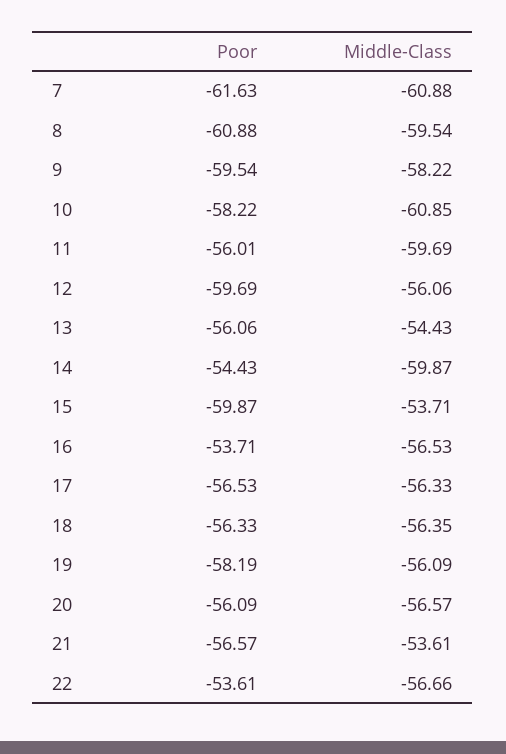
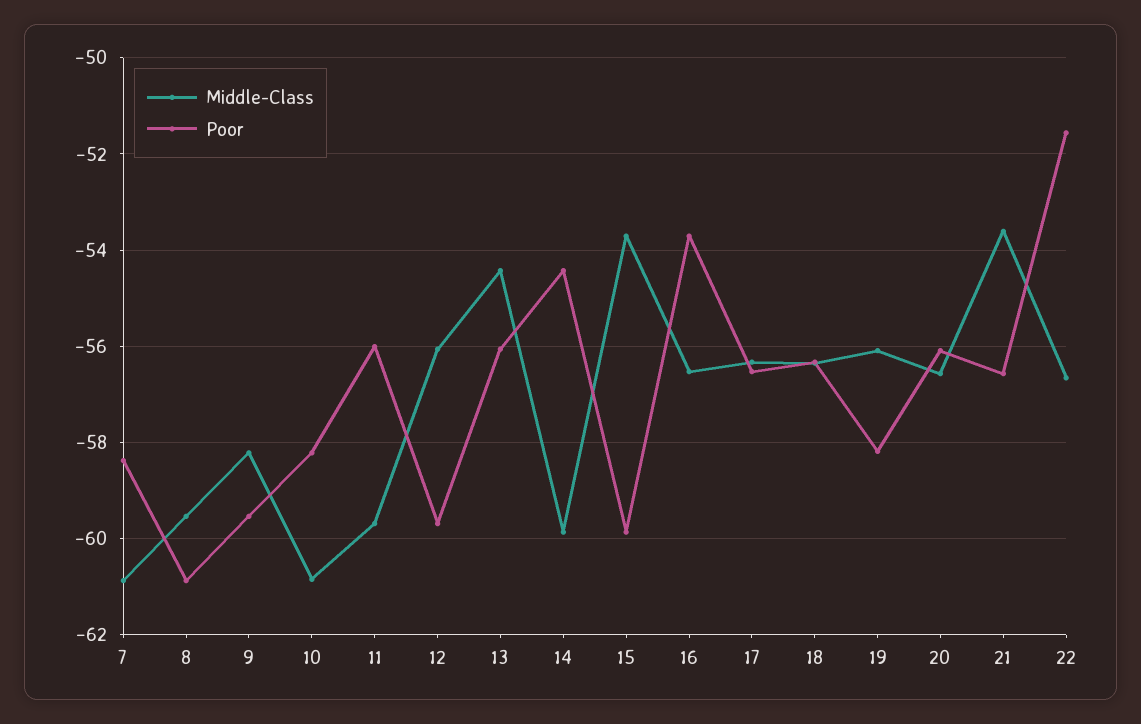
  {
    "Poor": {
-     "7": -61.63,
+     "7": -58.4,
      "8": -60.88,
      "9": -59.54,
      "10": -58.22,
      "11": -56.01,
      "12": -59.69,
      "13": -56.06,
      "14": -54.43,
      "15": -59.87,
      "16": -53.71,
      "17": -56.53,
      "18": -56.33,
      "19": -58.19,
      "20": -56.09,
      "21": -56.57,
-     "22": -53.61
+     "22": -51.6
    },
    "Middle-Class": {
      "7": -60.88,
      "8": -59.54,
      "9": -58.22,
      "10": -60.85,
      "11": -59.69,
      "12": -56.06,
      "13": -54.43,
      "14": -59.87,
      "15": -53.71,
      "16": -56.53,
      "17": -56.33,
      "18": -56.35,
      "19": -56.09,
      "20": -56.57,
      "21": -53.61,
      "22": -56.66
    }
  }

